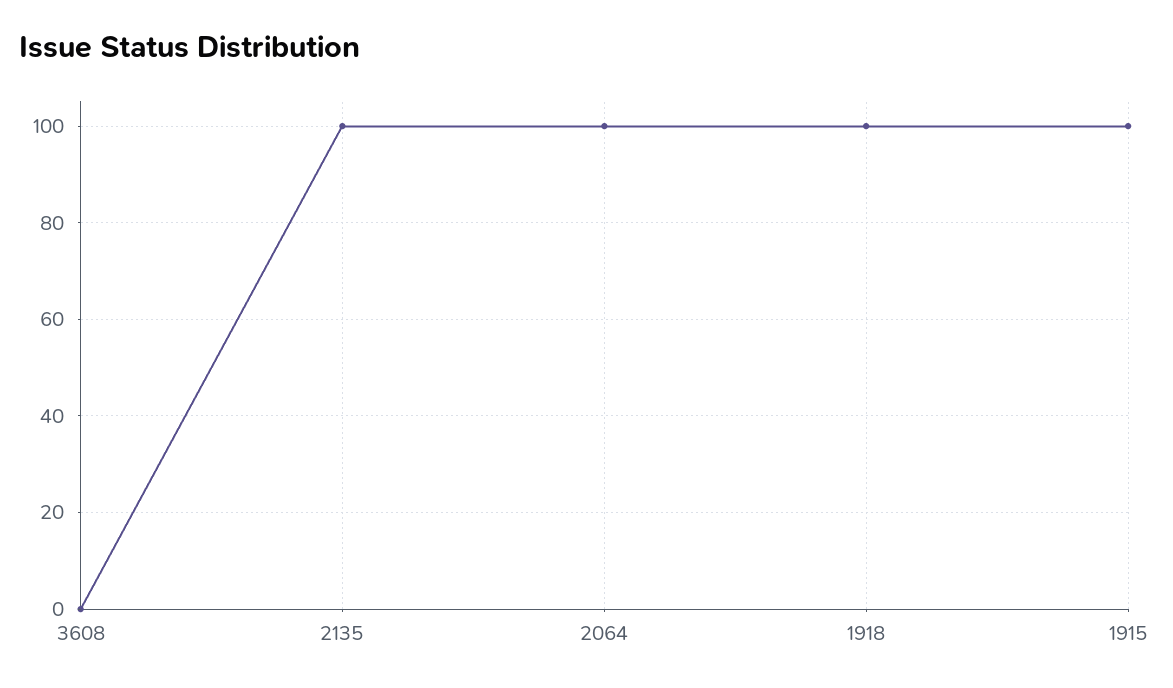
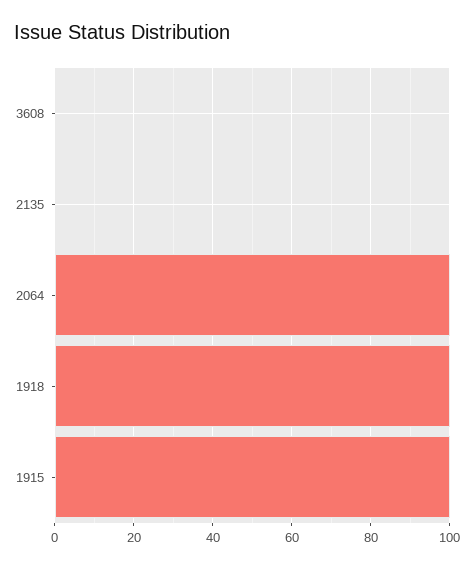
  {
    "3608": 0,
-   "2135": 100,
+   "2135": 0,
    "2064": 100,
    "1918": 100,
    "1915": 100
  }

